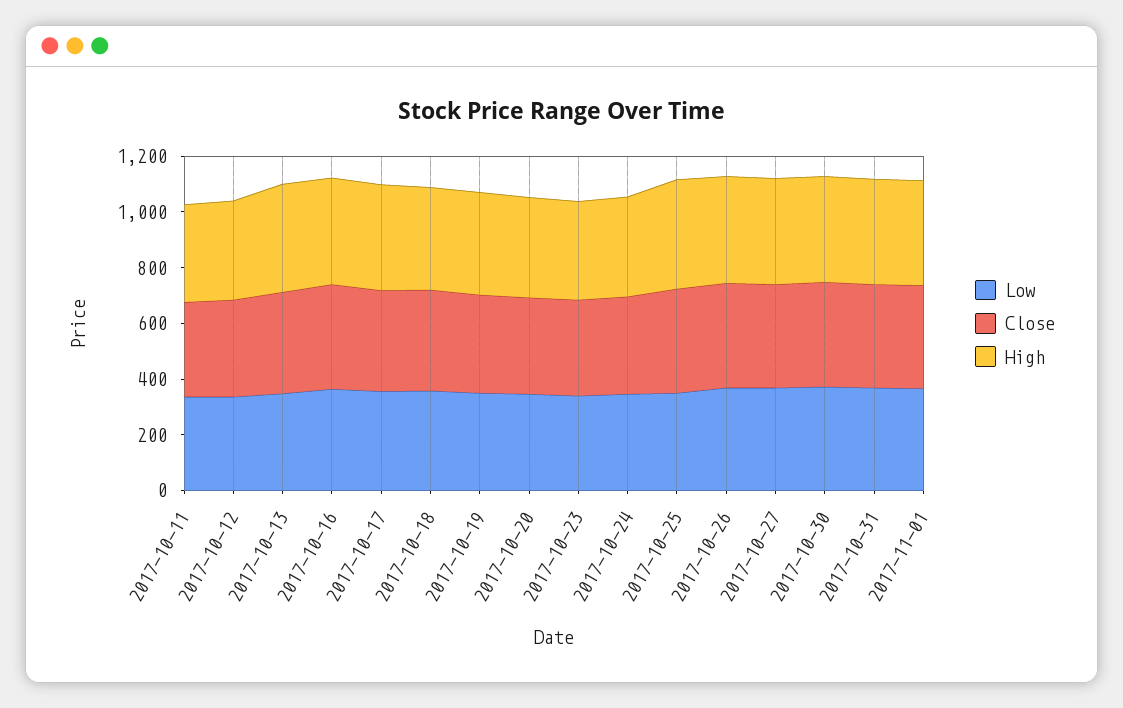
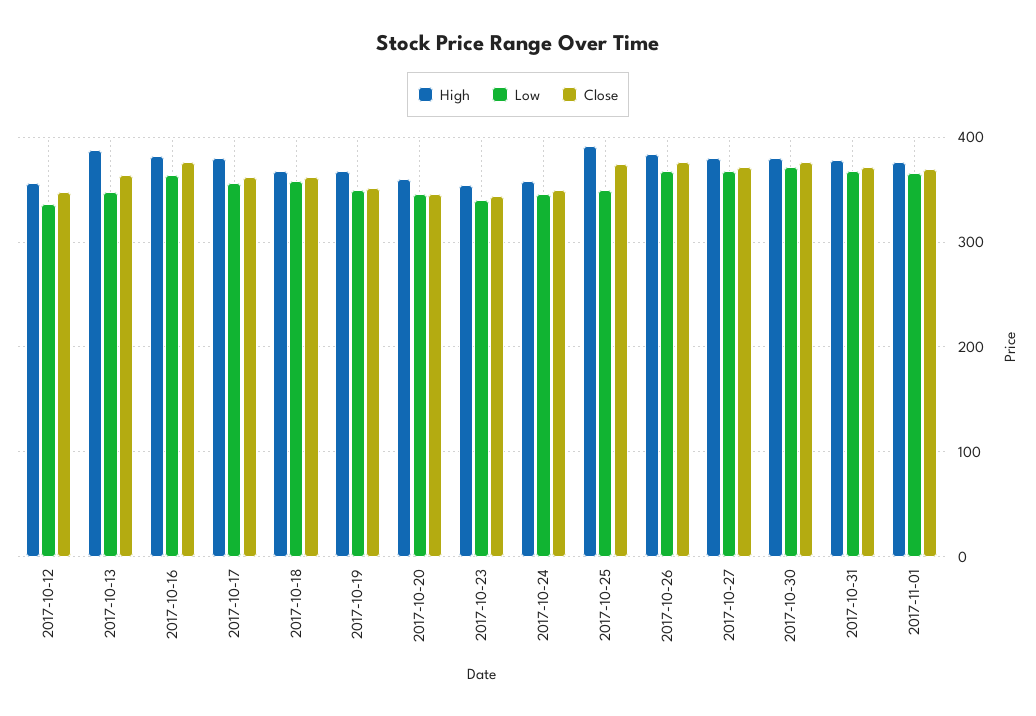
  {
    "Low": {
-     "2017-10-11": 350,
      "2017-10-12": 340,
      "2017-10-13": 350,
      "2017-10-16": 360,
      "2017-10-17": 360,
      "2017-10-18": 360,
      "2017-10-19": 350,
      "2017-10-20": 350,
      "2017-10-23": 340,
      "2017-10-24": 350,
      "2017-10-25": 350,
      "2017-10-26": 370,
      "2017-10-27": 370,
      "2017-10-30": 370,
      "2017-10-31": 370,
      "2017-11-01": 370
    },
    "Close": {
-     "2017-10-11": 350,
      "2017-10-12": 350,
      "2017-10-13": 360,
      "2017-10-16": 380,
      "2017-10-17": 360,
      "2017-10-18": 360,
      "2017-10-19": 350,
      "2017-10-20": 350,
      "2017-10-23": 340,
      "2017-10-24": 350,
      "2017-10-25": 370,
      "2017-10-26": 380,
      "2017-10-27": 370,
      "2017-10-30": 380,
      "2017-10-31": 370,
      "2017-11-01": 370
    },
    "High": {
-     "2017-10-11": 350,
      "2017-10-12": 360,
      "2017-10-13": 390,
      "2017-10-16": 380,
      "2017-10-17": 380,
      "2017-10-18": 370,
      "2017-10-19": 370,
      "2017-10-20": 360,
      "2017-10-23": 350,
      "2017-10-24": 360,
      "2017-10-25": 390,
      "2017-10-26": 380,
      "2017-10-27": 380,
      "2017-10-30": 380,
      "2017-10-31": 380,
      "2017-11-01": 380
    }
  }

